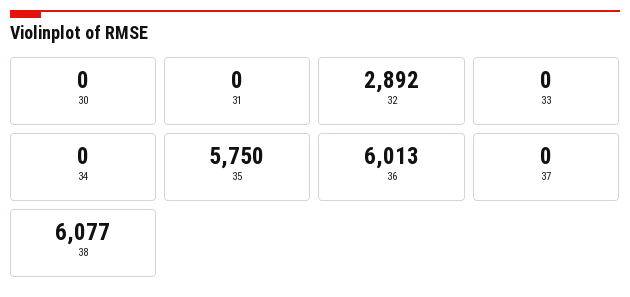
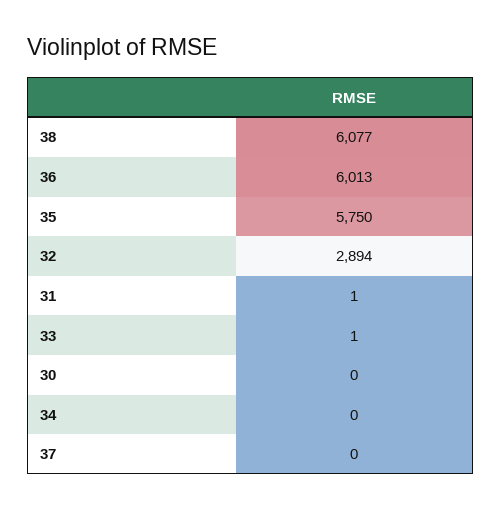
  {
    "30": 0,
-   "31": 0,
+   "31": 1,
-   "32": 2892,
+   "32": 2894,
-   "33": 0,
+   "33": 1,
    "34": 0,
    "35": 5750,
    "36": 6013,
    "37": 0,
    "38": 6077
  }

